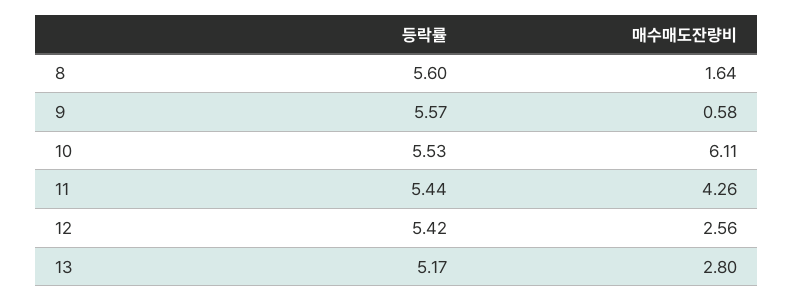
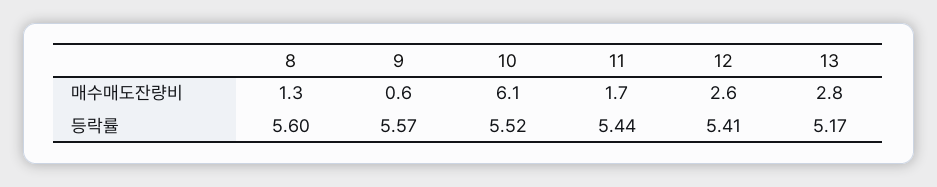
  {
    "등락률": {
      "8": 5.6,
      "9": 5.57,
-     "10": 5.53,
+     "10": 5.52,
      "11": 5.44,
-     "12": 5.42,
+     "12": 5.41,
      "13": 5.17
    },
    "매수매도잔량비": {
-     "8": 1.64,
+     "8": 1.3,
      "9": 0.58,
      "10": 6.11,
-     "11": 4.26,
+     "11": 1.7,
      "12": 2.56,
      "13": 2.8
    }
  }

